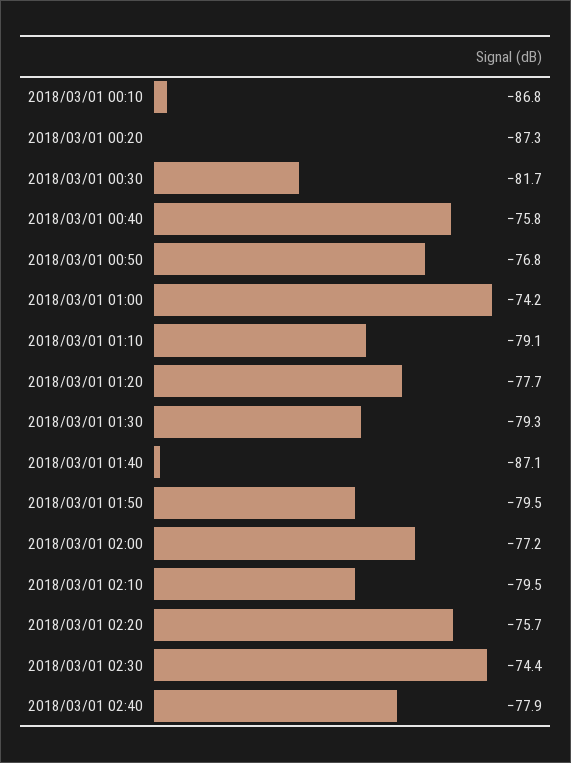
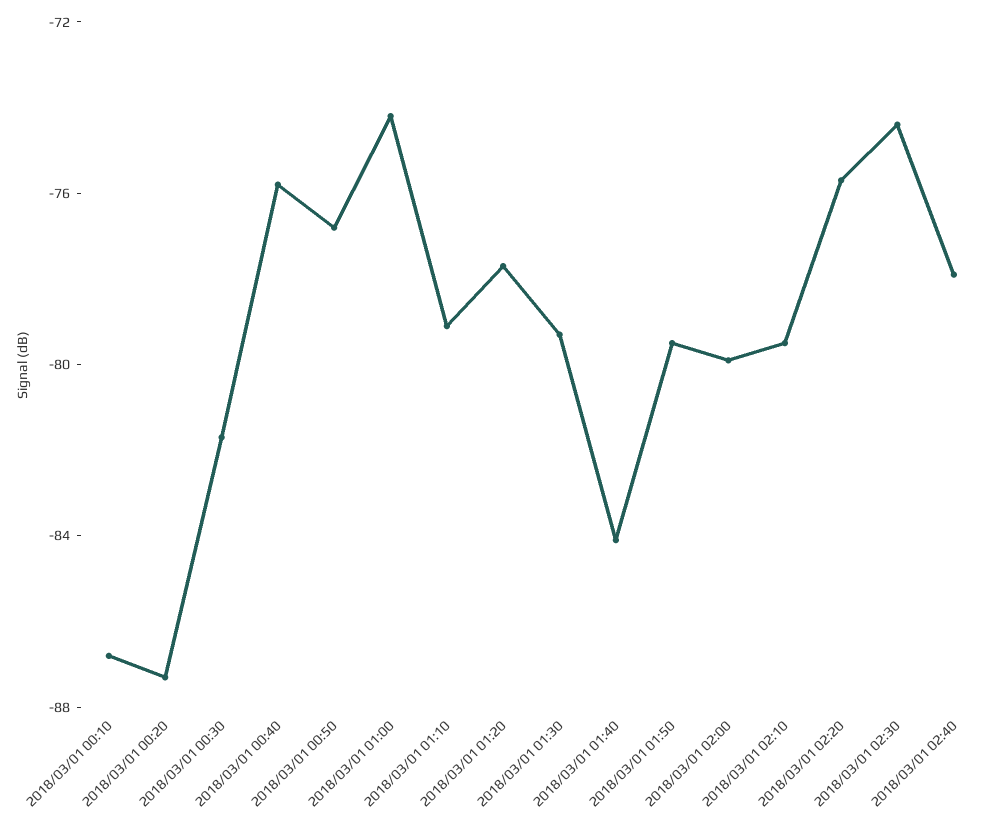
  {
    "2018/03/01 00:10": -86.8,
    "2018/03/01 00:20": -87.3,
    "2018/03/01 00:30": -81.7,
    "2018/03/01 00:40": -75.8,
    "2018/03/01 00:50": -76.8,
    "2018/03/01 01:00": -74.2,
    "2018/03/01 01:10": -79.1,
    "2018/03/01 01:20": -77.7,
    "2018/03/01 01:30": -79.3,
-   "2018/03/01 01:40": -87.1,
+   "2018/03/01 01:40": -84,
    "2018/03/01 01:50": -79.5,
-   "2018/03/01 02:00": -77.2,
+   "2018/03/01 02:00": -80,
    "2018/03/01 02:10": -79.5,
    "2018/03/01 02:20": -75.7,
    "2018/03/01 02:30": -74.4,
    "2018/03/01 02:40": -77.9
  }

